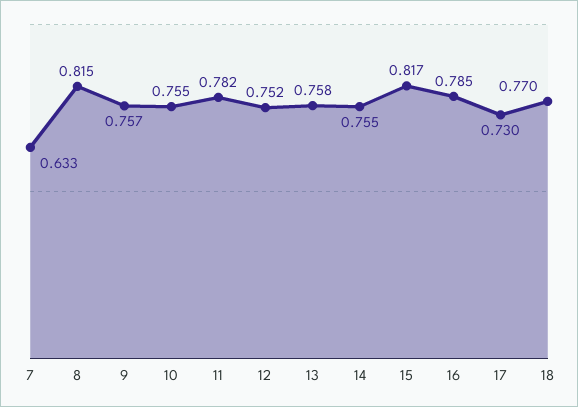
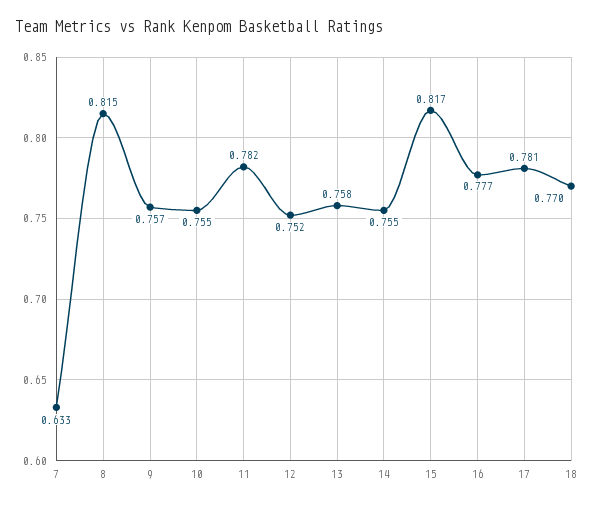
  {
    "7": 0.633,
    "8": 0.815,
    "9": 0.757,
    "10": 0.755,
    "11": 0.782,
    "12": 0.752,
    "13": 0.758,
    "14": 0.755,
    "15": 0.817,
-   "16": 0.785,
+   "16": 0.777,
-   "17": 0.73,
+   "17": 0.781,
    "18": 0.77
  }

